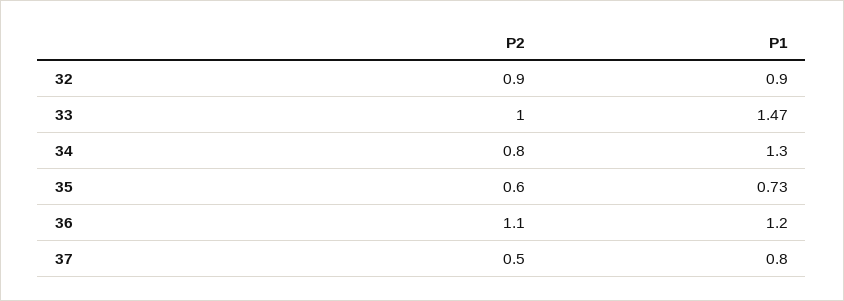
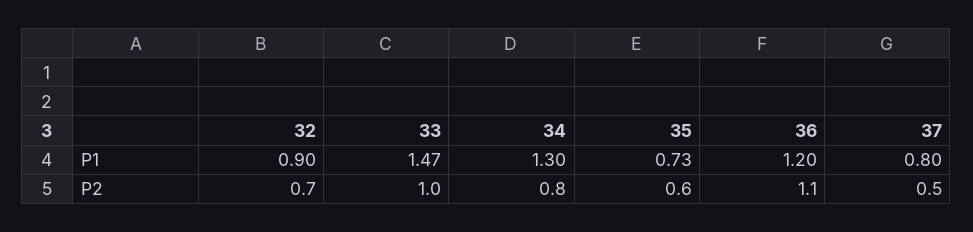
  {
    "P2": {
-     "32": 0.9,
+     "32": 0.7,
      "33": 1,
      "34": 0.8,
      "35": 0.6,
      "36": 1.1,
      "37": 0.5
    },
    "P1": {
      "32": 0.9,
      "33": 1.47,
      "34": 1.3,
      "35": 0.73,
      "36": 1.2,
      "37": 0.8
    }
  }

